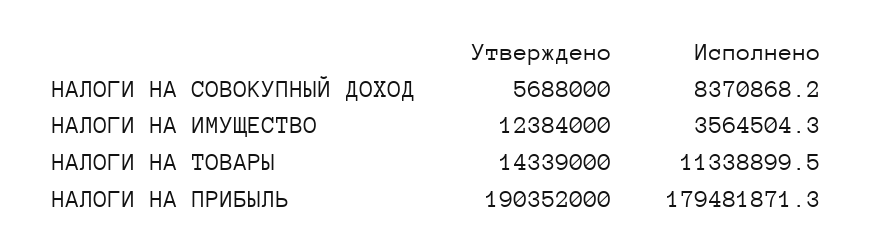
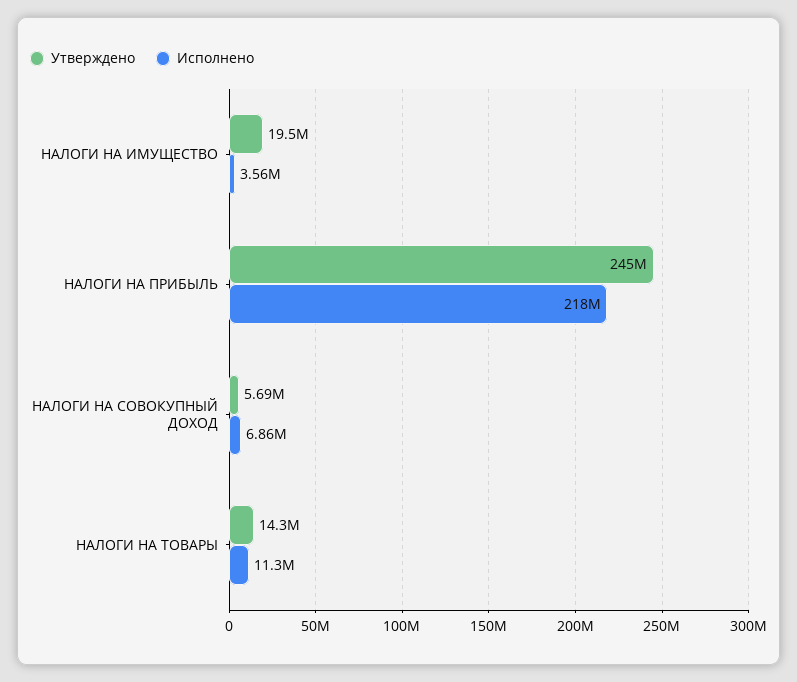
  {
    "Утверждено": {
      "НАЛОГИ НА СОВОКУПНЫЙ ДОХОД": 5688000,
-     "НАЛОГИ НА ИМУЩЕСТВО": 12384000,
+     "НАЛОГИ НА ИМУЩЕСТВО": 19500000,
      "НАЛОГИ НА ТОВАРЫ": 14339000,
-     "НАЛОГИ НА ПРИБЫЛЬ": 190352000
+     "НАЛОГИ НА ПРИБЫЛЬ": 245000000
    },
    "Исполнено": {
-     "НАЛОГИ НА СОВОКУПНЫЙ ДОХОД": 8370868.2,
+     "НАЛОГИ НА СОВОКУПНЫЙ ДОХОД": 6860000,
      "НАЛОГИ НА ИМУЩЕСТВО": 3564504.3,
      "НАЛОГИ НА ТОВАРЫ": 11338899.5,
-     "НАЛОГИ НА ПРИБЫЛЬ": 179481871.3
+     "НАЛОГИ НА ПРИБЫЛЬ": 218000000
    }
  }

